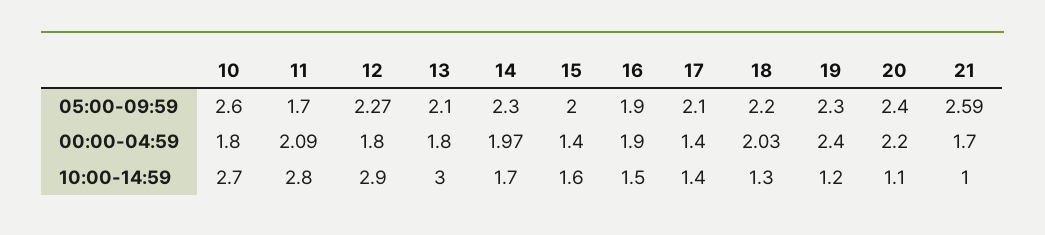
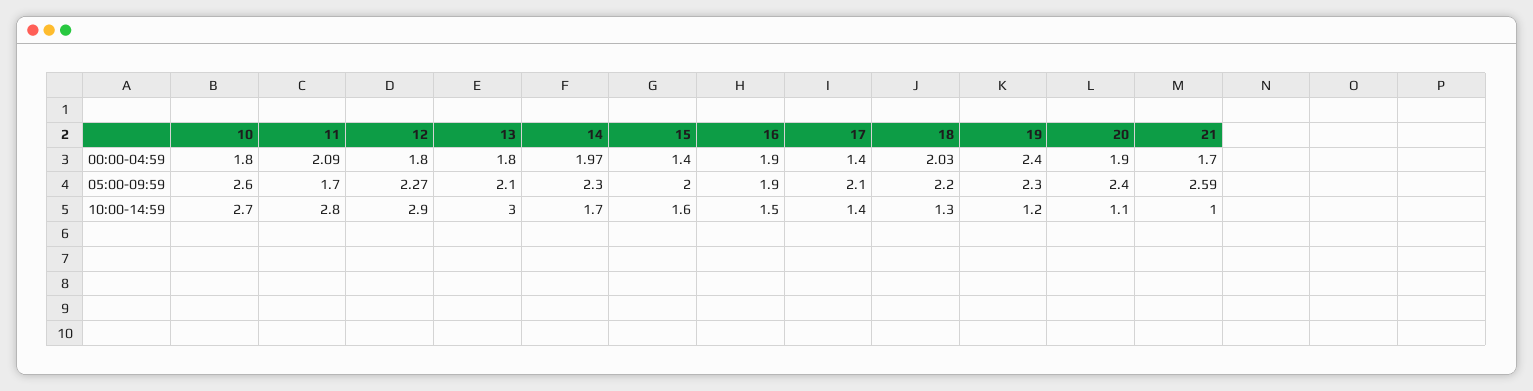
  {
    "10": {
      "05:00-09:59": 2.6,
      "00:00-04:59": 1.8,
      "10:00-14:59": 2.7
    },
    "11": {
      "05:00-09:59": 1.7,
      "00:00-04:59": 2.09,
      "10:00-14:59": 2.8
    },
    "12": {
      "05:00-09:59": 2.27,
      "00:00-04:59": 1.8,
      "10:00-14:59": 2.9
    },
    "13": {
      "05:00-09:59": 2.1,
      "00:00-04:59": 1.8,
      "10:00-14:59": 3
    },
    "14": {
      "05:00-09:59": 2.3,
      "00:00-04:59": 1.97,
      "10:00-14:59": 1.7
    },
    "15": {
      "05:00-09:59": 2,
      "00:00-04:59": 1.4,
      "10:00-14:59": 1.6
    },
    "16": {
      "05:00-09:59": 1.9,
      "00:00-04:59": 1.9,
      "10:00-14:59": 1.5
    },
    "17": {
      "05:00-09:59": 2.1,
      "00:00-04:59": 1.4,
      "10:00-14:59": 1.4
    },
    "18": {
      "05:00-09:59": 2.2,
      "00:00-04:59": 2.03,
      "10:00-14:59": 1.3
    },
    "19": {
      "05:00-09:59": 2.3,
      "00:00-04:59": 2.4,
      "10:00-14:59": 1.2
    },
    "20": {
      "05:00-09:59": 2.4,
-     "00:00-04:59": 2.2,
+     "00:00-04:59": 1.9,
      "10:00-14:59": 1.1
    },
    "21": {
      "05:00-09:59": 2.59,
      "00:00-04:59": 1.7,
      "10:00-14:59": 1
    }
  }

